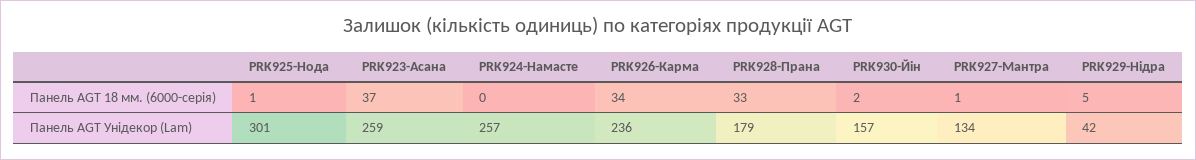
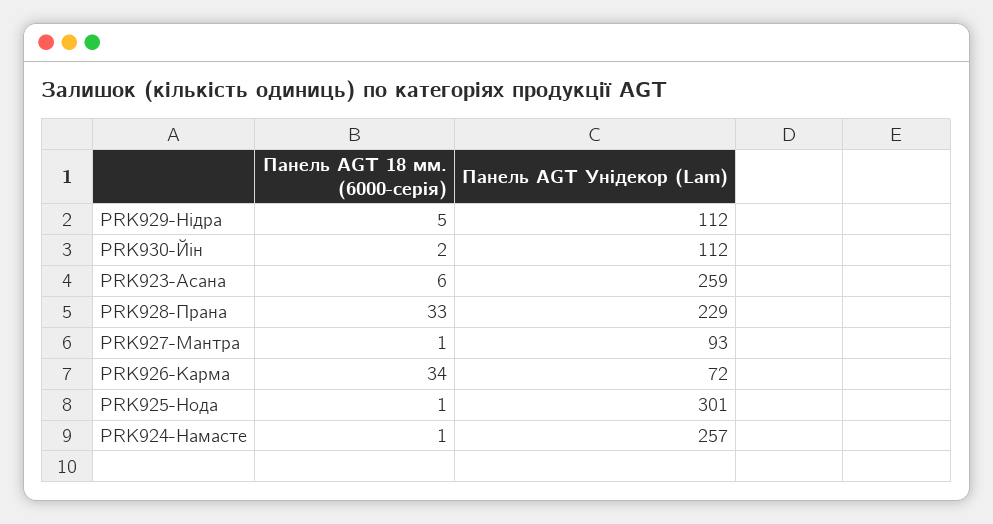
  {
    "PRK925-Нода": {
      "Панель AGT 18 мм. (6000-серія)": 1,
      "Панель AGT Унідекор (Lam)": 301
    },
    "PRK923-Асана": {
-     "Панель AGT 18 мм. (6000-серія)": 37,
+     "Панель AGT 18 мм. (6000-серія)": 6,
      "Панель AGT Унідекор (Lam)": 259
    },
    "PRK924-Намасте": {
-     "Панель AGT 18 мм. (6000-серія)": 0,
+     "Панель AGT 18 мм. (6000-серія)": 1,
      "Панель AGT Унідекор (Lam)": 257
    },
    "PRK926-Карма": {
      "Панель AGT 18 мм. (6000-серія)": 34,
-     "Панель AGT Унідекор (Lam)": 236
+     "Панель AGT Унідекор (Lam)": 72
    },
    "PRK928-Прана": {
      "Панель AGT 18 мм. (6000-серія)": 33,
-     "Панель AGT Унідекор (Lam)": 179
+     "Панель AGT Унідекор (Lam)": 229
    },
    "PRK930-Йін": {
      "Панель AGT 18 мм. (6000-серія)": 2,
-     "Панель AGT Унідекор (Lam)": 157
+     "Панель AGT Унідекор (Lam)": 112
    },
    "PRK927-Мантра": {
      "Панель AGT 18 мм. (6000-серія)": 1,
-     "Панель AGT Унідекор (Lam)": 134
+     "Панель AGT Унідекор (Lam)": 93
    },
    "PRK929-Нідра": {
      "Панель AGT 18 мм. (6000-серія)": 5,
-     "Панель AGT Унідекор (Lam)": 42
+     "Панель AGT Унідекор (Lam)": 112
    }
  }

